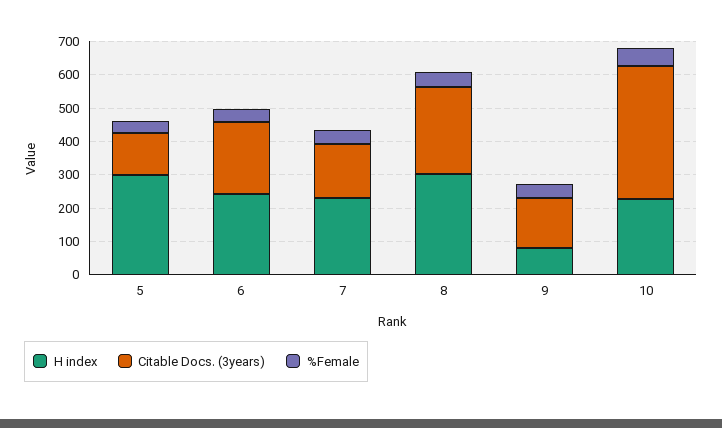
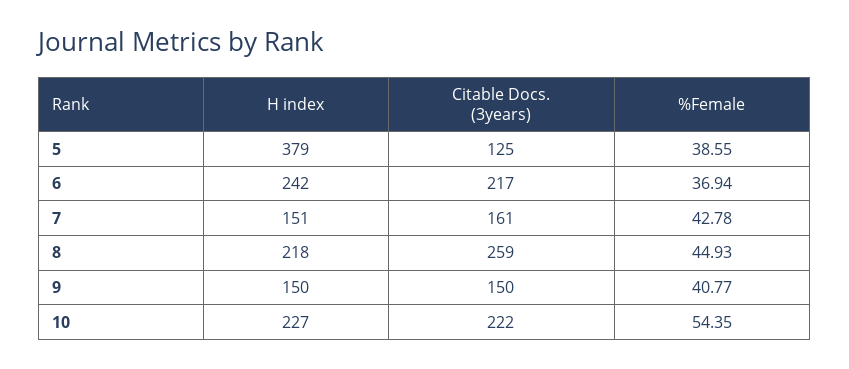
  {
    "H index": {
-     "5": 300,
+     "5": 379,
      "6": 242,
-     "7": 225,
+     "7": 151,
-     "8": 300,
+     "8": 218,
-     "9": 75,
+     "9": 150,
      "10": 227
    },
    "Citable Docs. (3years)": {
      "5": 125,
      "6": 217,
      "7": 161,
      "8": 259,
      "9": 150,
-     "10": 400
+     "10": 222
    },
    "%Female": {
      "5": 38.55,
      "6": 36.94,
      "7": 42.78,
      "8": 44.93,
      "9": 40.77,
      "10": 54.35
    }
  }

